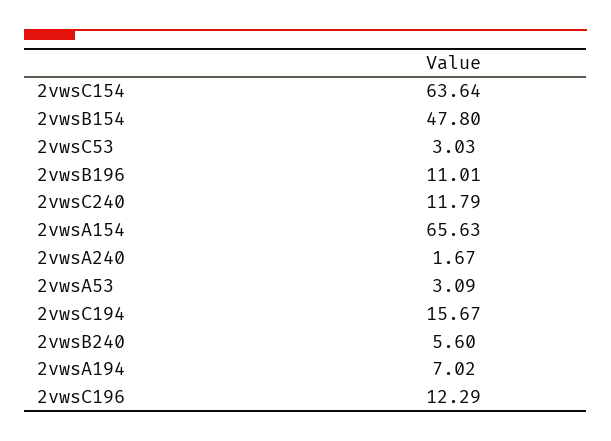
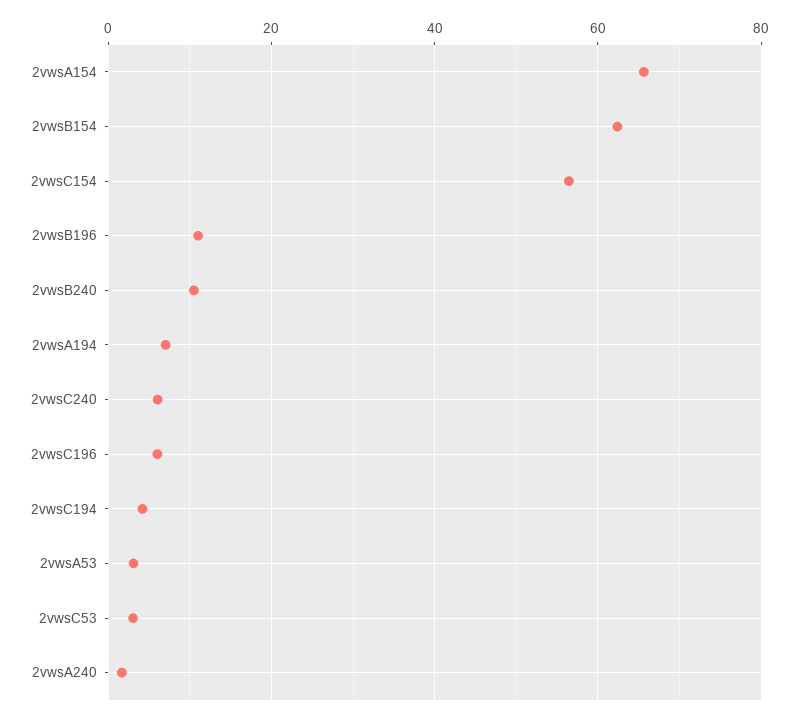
  {
-   "2vwsC154": 63.64,
+   "2vwsC154": 56,
-   "2vwsB154": 47.8,
+   "2vwsB154": 62,
    "2vwsC53": 3.03,
    "2vwsB196": 11.01,
-   "2vwsC240": 11.79,
+   "2vwsC240": 6,
    "2vwsA154": 65.63,
    "2vwsA240": 1.67,
    "2vwsA53": 3.09,
-   "2vwsC194": 15.67,
+   "2vwsC194": 4,
-   "2vwsB240": 5.6,
+   "2vwsB240": 10,
    "2vwsA194": 7.02,
-   "2vwsC196": 12.29
+   "2vwsC196": 6
  }

